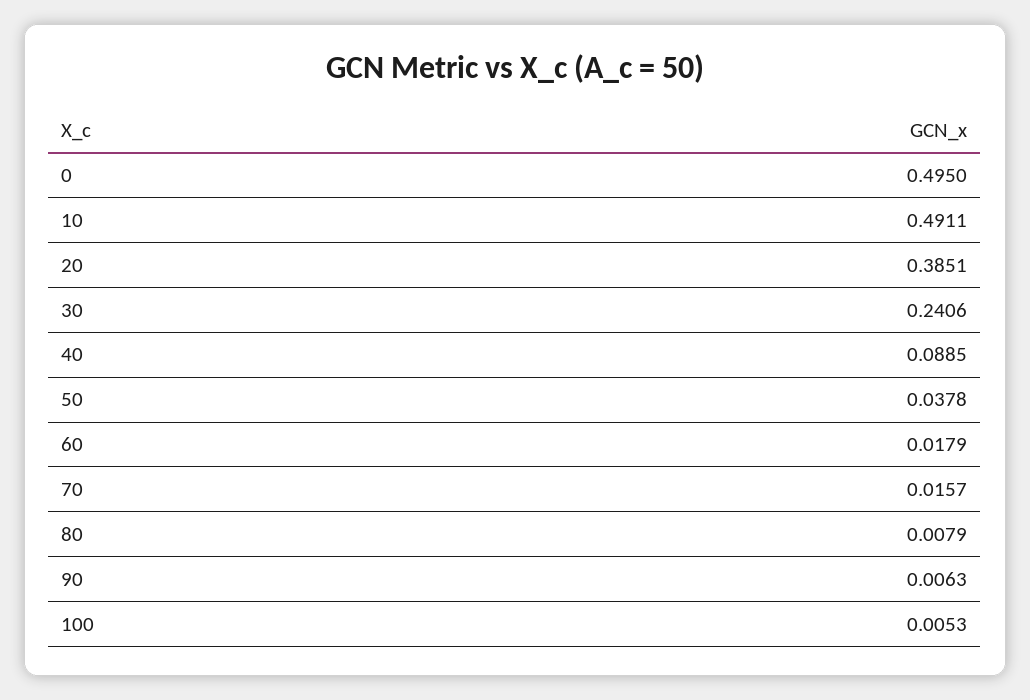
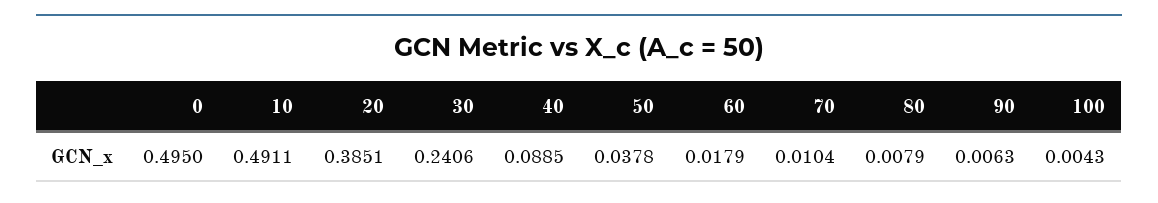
  {
    "0": 0.495,
    "10": 0.4911,
    "20": 0.3851,
    "30": 0.2406,
    "40": 0.0885,
    "50": 0.0378,
    "60": 0.0179,
-   "70": 0.0157,
+   "70": 0.0104,
    "80": 0.0079,
    "90": 0.0063,
-   "100": 0.0053
+   "100": 0.0043
  }

